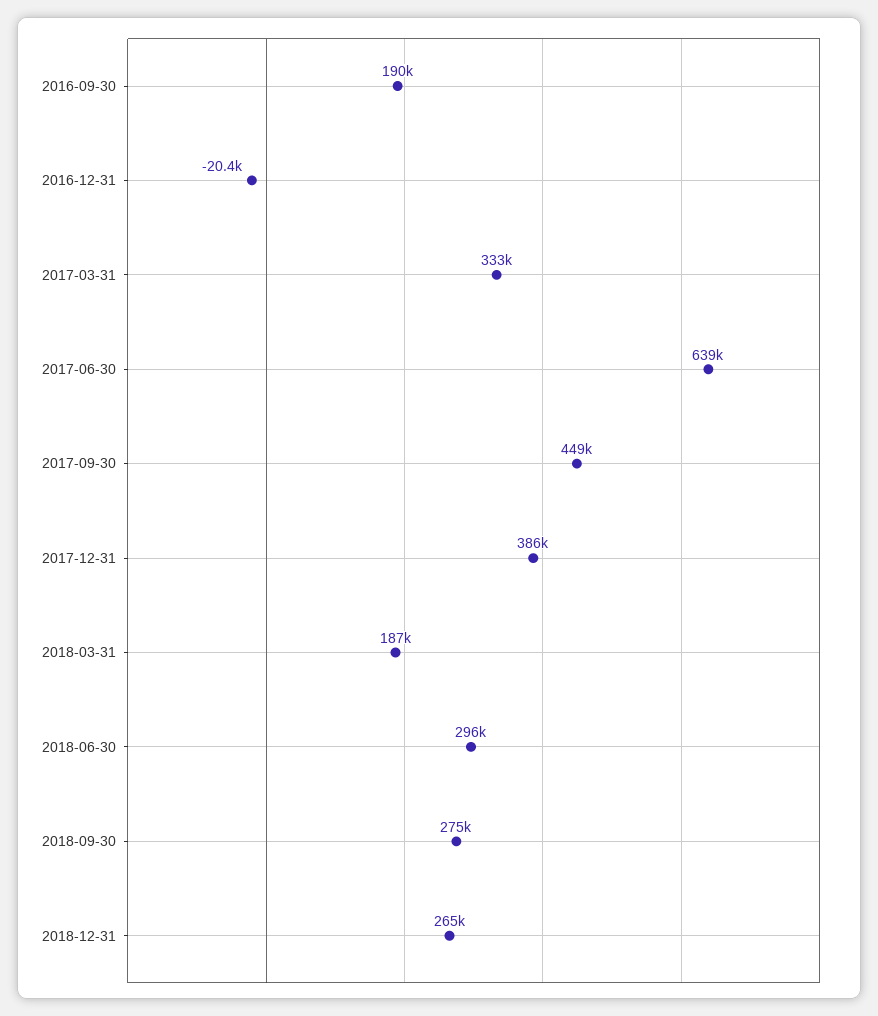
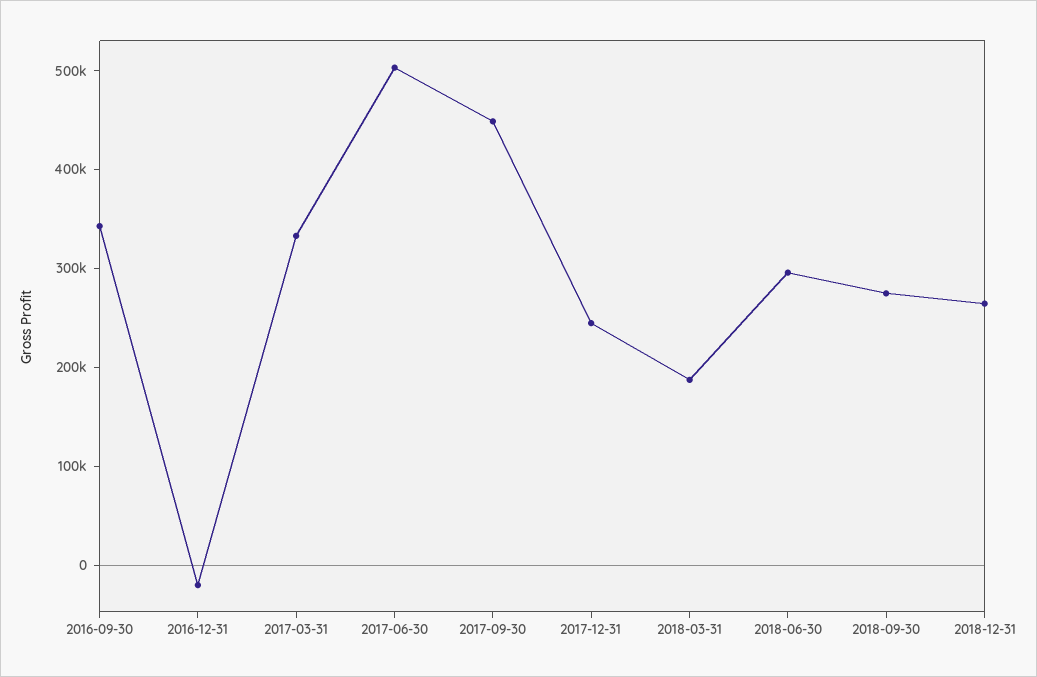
  {
-   "2016-09-30": 190000,
+   "2016-09-30": 340000,
    "2016-12-31": -20400,
    "2017-03-31": 333000,
-   "2017-06-30": 639000,
+   "2017-06-30": 500000,
    "2017-09-30": 449000,
-   "2017-12-31": 386000,
+   "2017-12-31": 240000,
    "2018-03-31": 187000,
    "2018-06-30": 296000,
    "2018-09-30": 275000,
    "2018-12-31": 265000
  }

